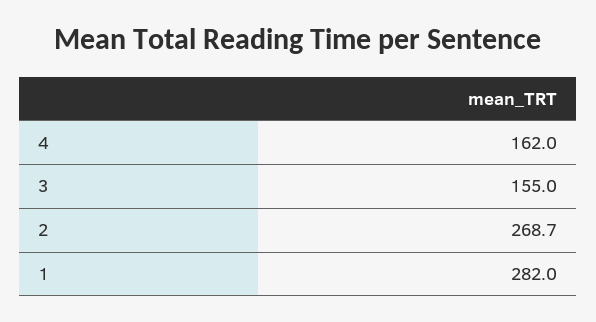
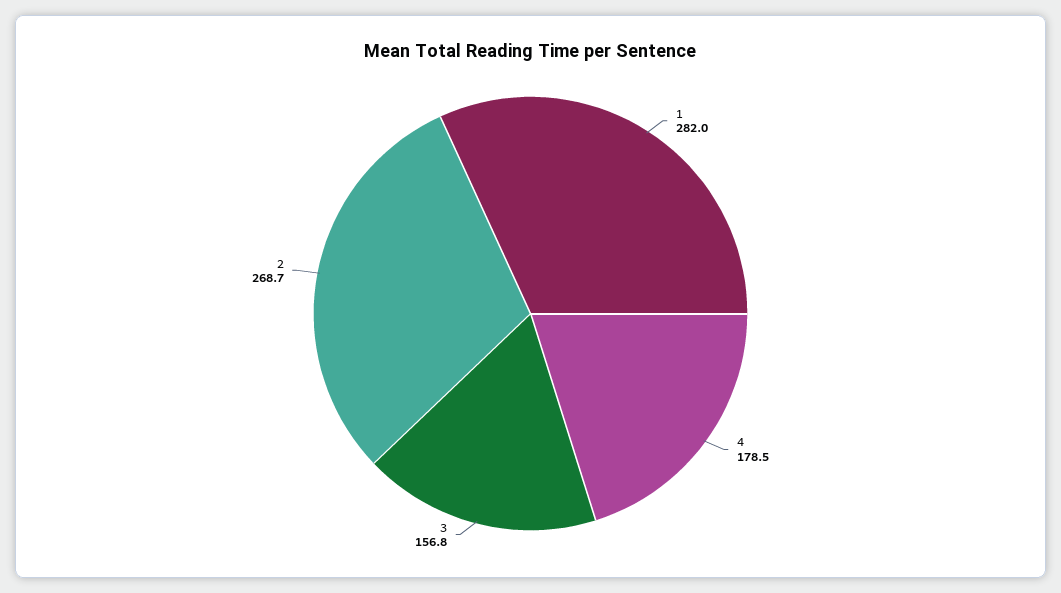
  {
-   "4": 162,
+   "4": 178.5,
-   "3": 155,
+   "3": 156.8,
    "2": 268.7,
    "1": 282
  }

